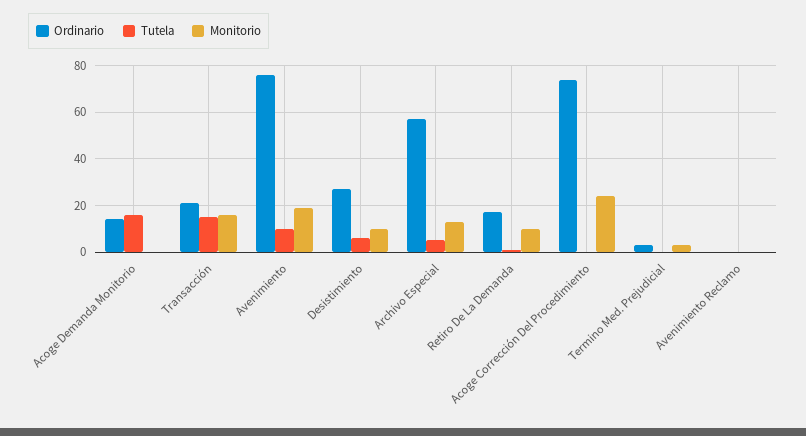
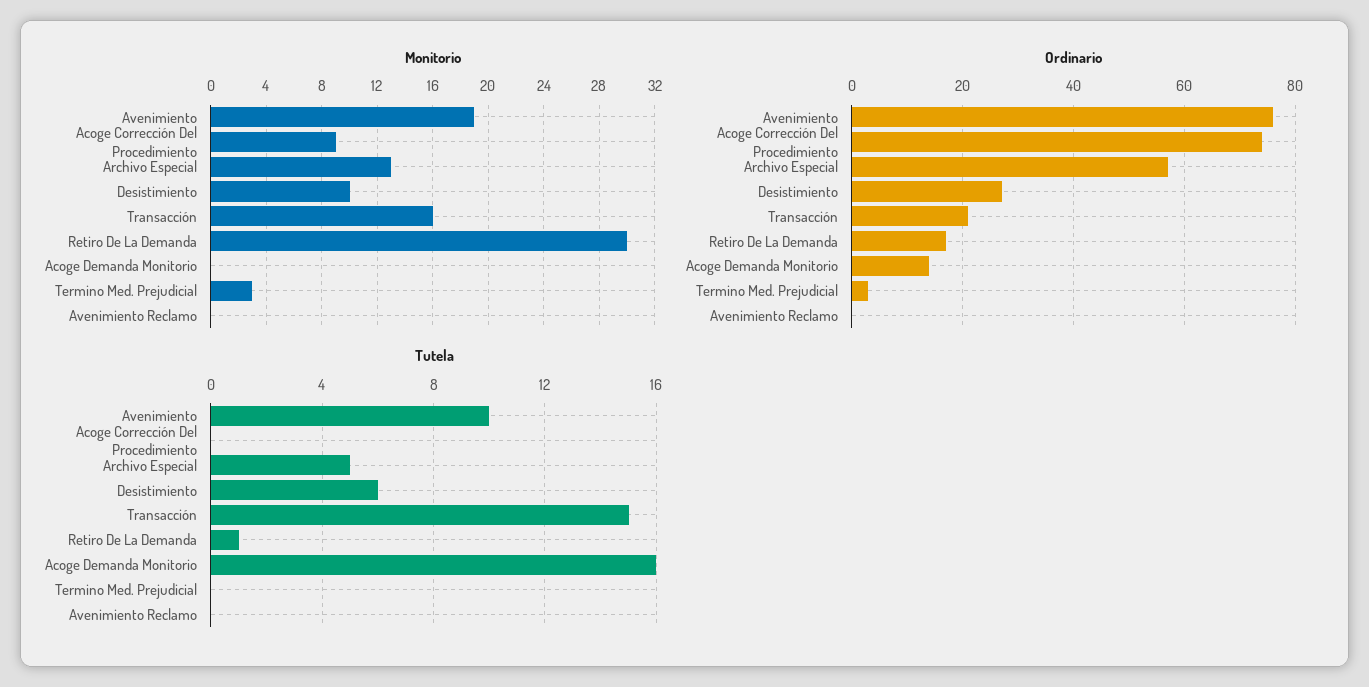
  {
    "Ordinario": {
      "Acoge Demanda Monitorio": 15,
      "Transacción": 20,
      "Avenimiento": 75,
      "Desistimiento": 25,
      "Archivo Especial": 55,
      "Retiro De La Demanda": 15,
      "Acoge Corrección Del Procedimiento": 75,
      "Termino Med. Prejudicial": 5,
      "Avenimiento Reclamo": 0
    },
    "Tutela": {
      "Acoge Demanda Monitorio": 16,
      "Transacción": 15,
      "Avenimiento": 10,
      "Desistimiento": 6,
      "Archivo Especial": 5,
      "Retiro De La Demanda": 1,
      "Acoge Corrección Del Procedimiento": 0,
      "Termino Med. Prejudicial": 0,
      "Avenimiento Reclamo": 0
    },
    "Monitorio": {
      "Acoge Demanda Monitorio": 0,
      "Transacción": 16,
      "Avenimiento": 19,
      "Desistimiento": 10,
      "Archivo Especial": 13,
-     "Retiro De La Demanda": 10,
+     "Retiro De La Demanda": 30,
-     "Acoge Corrección Del Procedimiento": 25,
+     "Acoge Corrección Del Procedimiento": 9,
      "Termino Med. Prejudicial": 3,
      "Avenimiento Reclamo": 0
    }
  }

